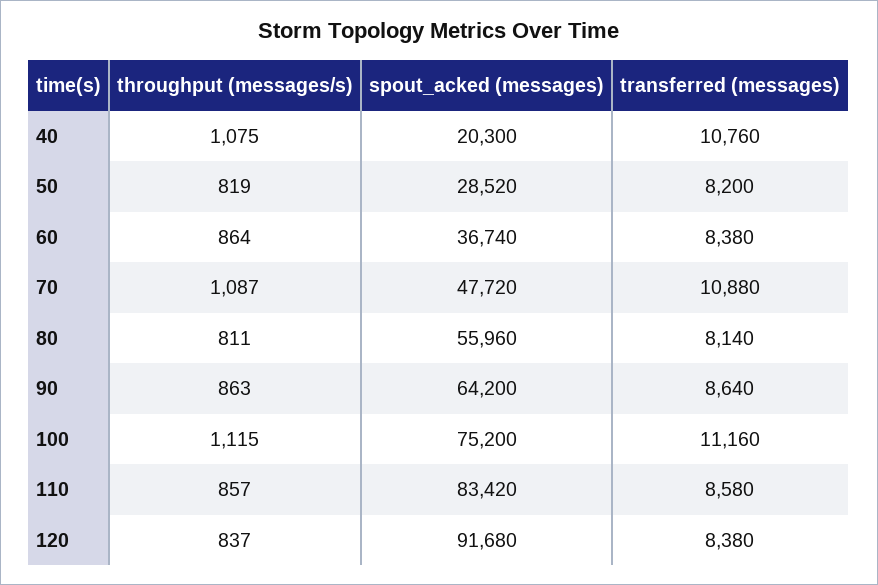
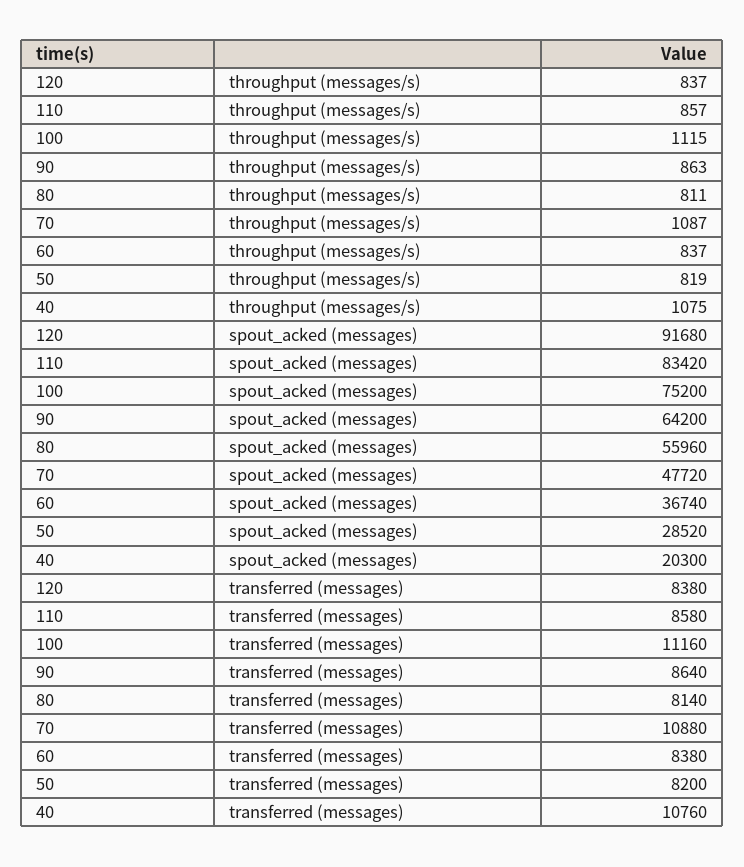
  {
    "throughput (messages/s)": {
      "40": 1075,
      "50": 819,
-     "60": 864,
+     "60": 837,
      "70": 1087,
      "80": 811,
      "90": 863,
      "100": 1115,
      "110": 857,
      "120": 837
    },
    "spout_acked (messages)": {
      "40": 20300,
      "50": 28520,
      "60": 36740,
      "70": 47720,
      "80": 55960,
      "90": 64200,
      "100": 75200,
      "110": 83420,
      "120": 91680
    },
    "transferred (messages)": {
      "40": 10760,
      "50": 8200,
      "60": 8380,
      "70": 10880,
      "80": 8140,
      "90": 8640,
      "100": 11160,
      "110": 8580,
      "120": 8380
    }
  }

